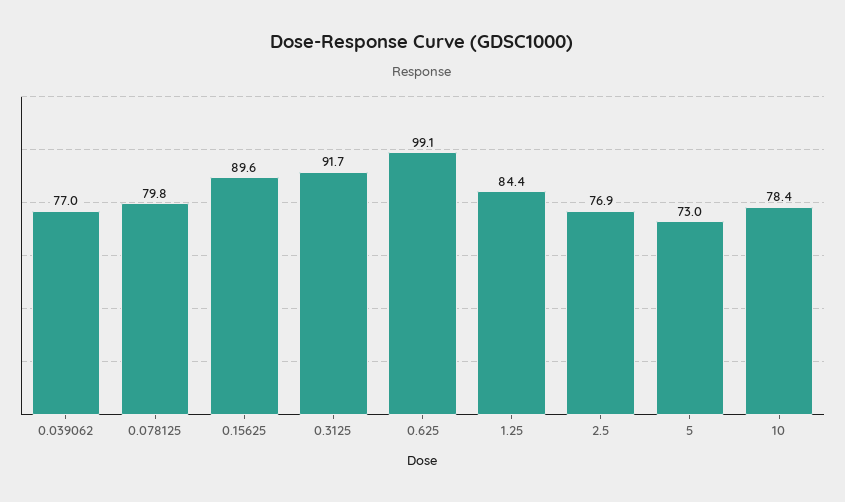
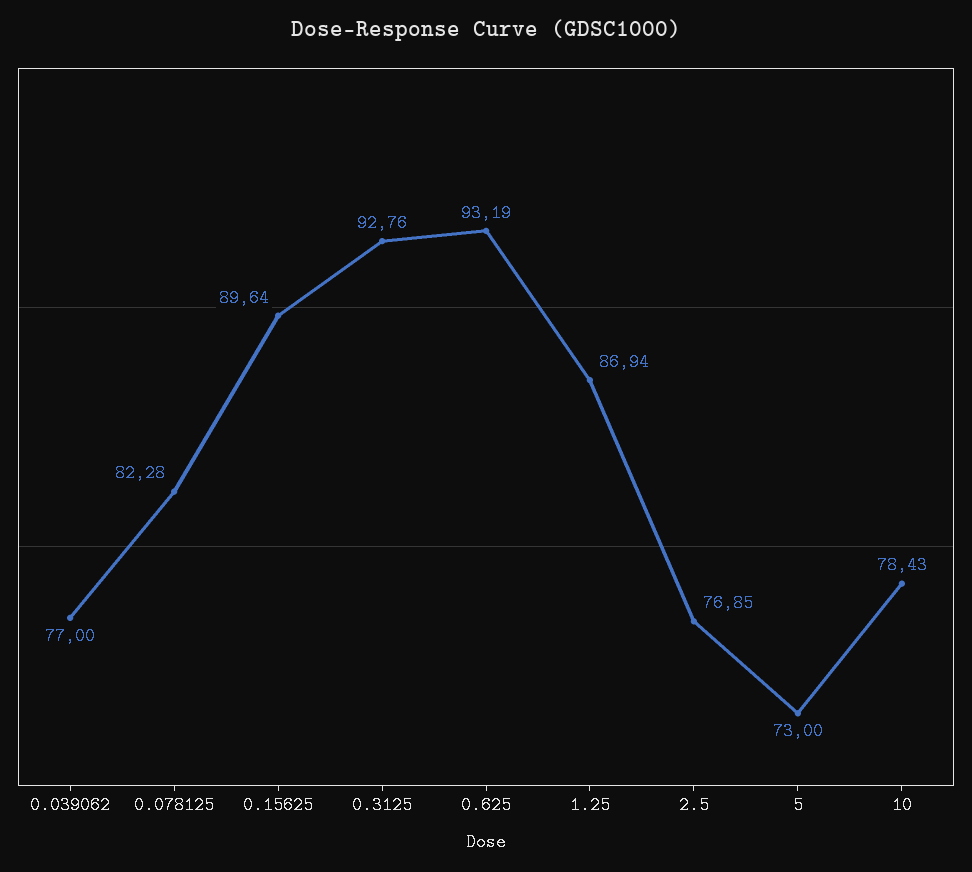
  {
    "0.039062": 77,
-   "0.078125": 79.8,
+   "0.078125": 82.28,
    "0.15625": 89.64,
-   "0.3125": 91.7,
+   "0.3125": 92.76,
-   "0.625": 99.1,
+   "0.625": 93.19,
-   "1.25": 84.4,
+   "1.25": 86.94,
    "2.5": 76.85,
    "5": 73,
    "10": 78.43
  }

